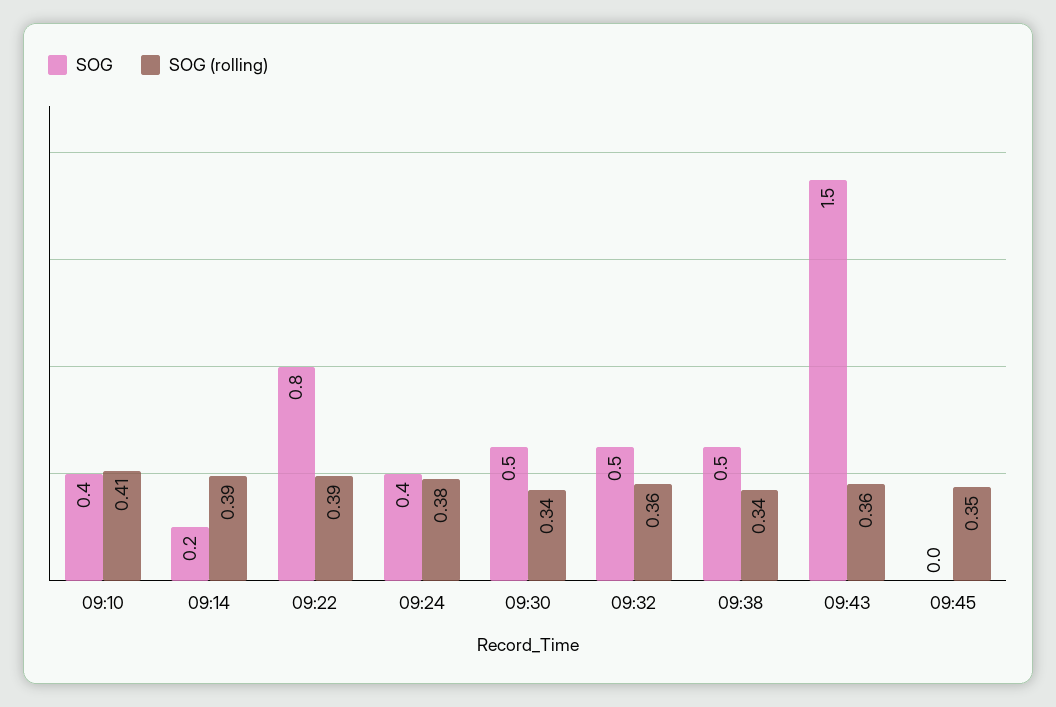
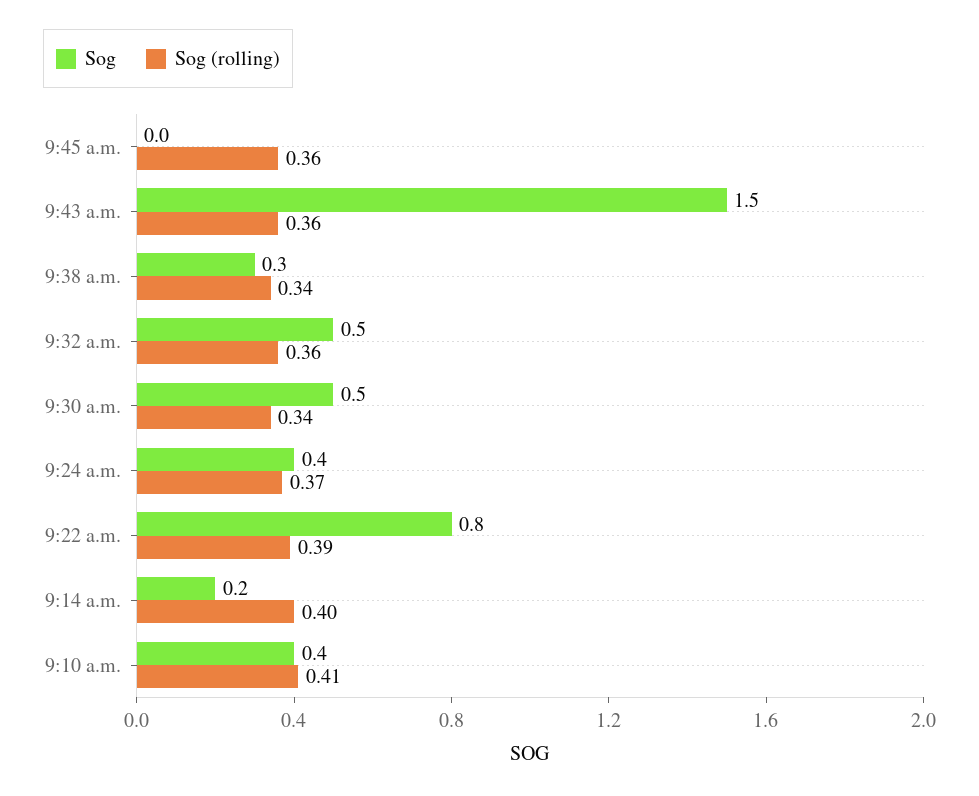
  {
    "SOG": {
      "09:10": 0.4,
      "09:14": 0.2,
      "09:22": 0.8,
      "09:24": 0.4,
      "09:30": 0.5,
      "09:32": 0.5,
-     "09:38": 0.5,
+     "09:38": 0.3,
      "09:43": 1.5,
      "09:45": 0
    },
    "SOG (rolling)": {
      "09:10": 0.41,
-     "09:14": 0.39,
+     "09:14": 0.4,
      "09:22": 0.39,
-     "09:24": 0.38,
+     "09:24": 0.37,
      "09:30": 0.34,
      "09:32": 0.36,
      "09:38": 0.34,
      "09:43": 0.36,
-     "09:45": 0.35
+     "09:45": 0.36
    }
  }

